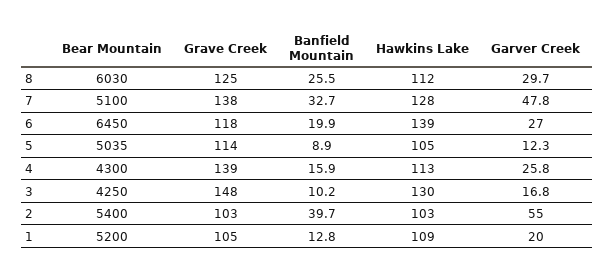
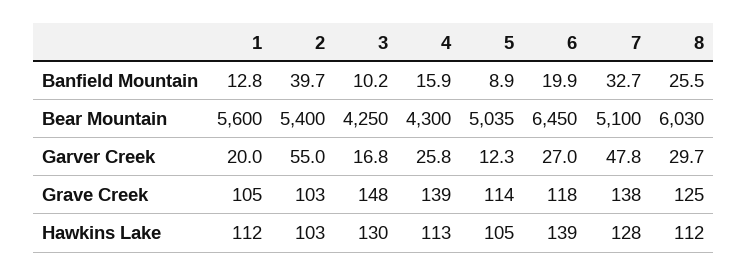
  {
    "Bear Mountain": {
      "8": 6030,
      "7": 5100,
      "6": 6450,
      "5": 5035,
      "4": 4300,
      "3": 4250,
      "2": 5400,
-     "1": 5200
+     "1": 5600
    },
    "Grave Creek": {
      "8": 125,
      "7": 138,
      "6": 118,
      "5": 114,
      "4": 139,
      "3": 148,
      "2": 103,
      "1": 105
    },
    "Banfield Mountain": {
      "8": 25.5,
      "7": 32.7,
      "6": 19.9,
      "5": 8.9,
      "4": 15.9,
      "3": 10.2,
      "2": 39.7,
      "1": 12.8
    },
    "Hawkins Lake": {
      "8": 112,
      "7": 128,
      "6": 139,
      "5": 105,
      "4": 113,
      "3": 130,
      "2": 103,
-     "1": 109
+     "1": 112
    },
    "Garver Creek": {
      "8": 29.7,
      "7": 47.8,
      "6": 27,
      "5": 12.3,
      "4": 25.8,
      "3": 16.8,
      "2": 55,
      "1": 20
    }
  }

